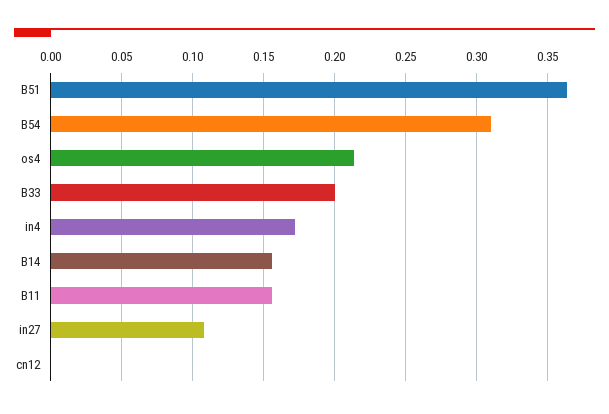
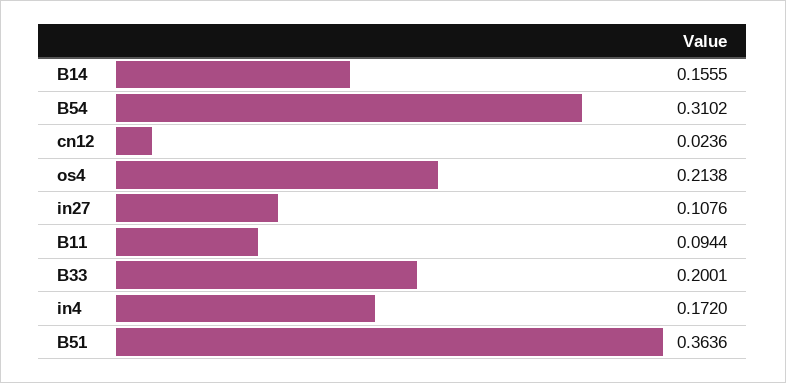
  {
    "B51": 0.3636,
    "B54": 0.3102,
    "os4": 0.2138,
    "B33": 0.2001,
    "in4": 0.172,
    "B14": 0.1555,
-   "B11": 0.155,
+   "B11": 0.0944,
    "in27": 0.1076,
-   "cn12": 0
+   "cn12": 0.0236
  }

